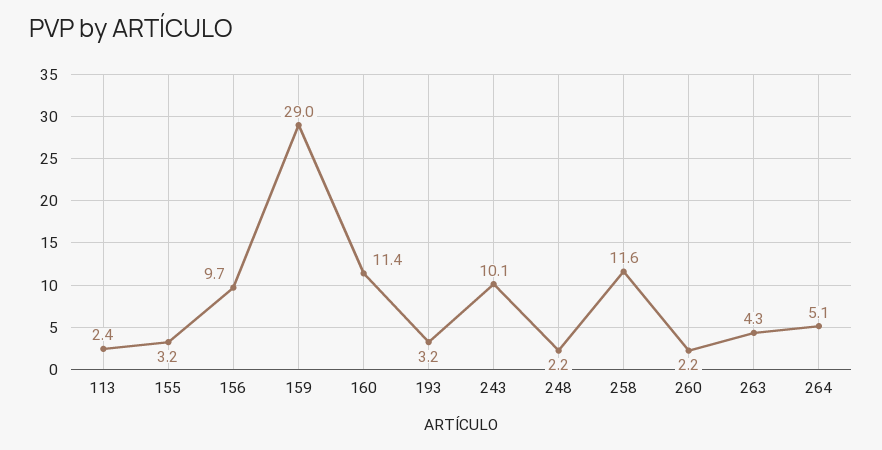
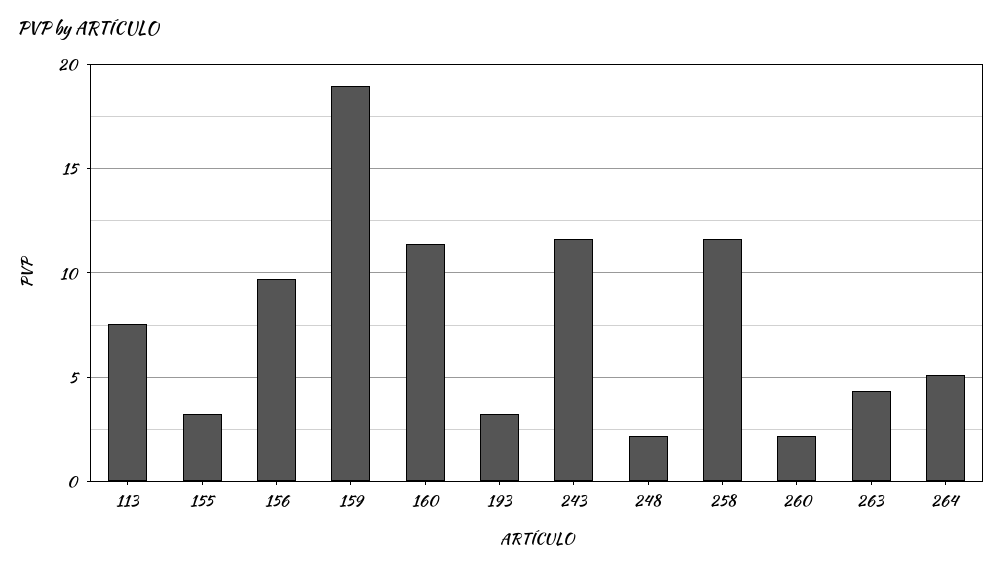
  {
-   "113": 2.4,
+   "113": 7.5,
    "155": 3.2,
    "156": 9.7,
-   "159": 29,
+   "159": 19,
    "160": 11.4,
    "193": 3.2,
-   "243": 10.1,
+   "243": 11.5,
    "248": 2.2,
    "258": 11.6,
    "260": 2.2,
    "263": 4.3,
    "264": 5.1
  }

